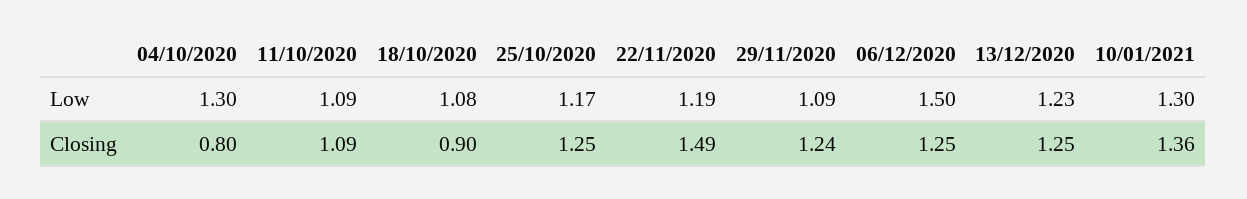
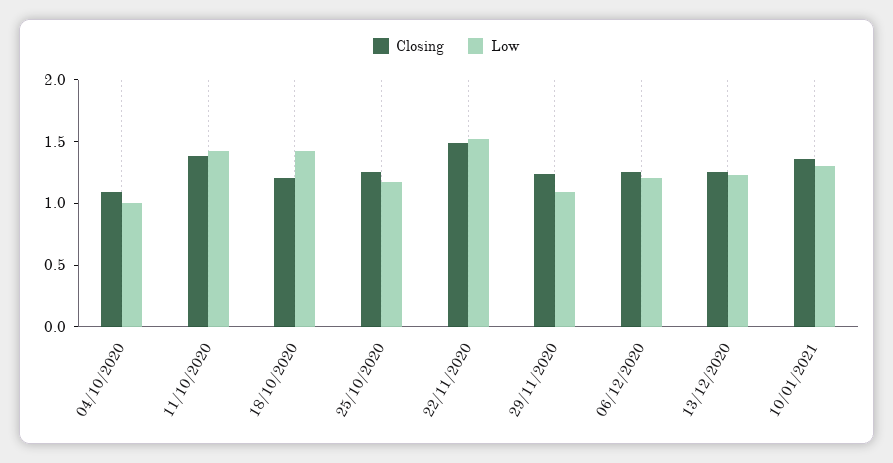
  {
    "Low": {
-     "04/10/2020": 1.3,
+     "04/10/2020": 1,
-     "11/10/2020": 1.09,
+     "11/10/2020": 1.4,
-     "18/10/2020": 1.08,
+     "18/10/2020": 1.4,
      "25/10/2020": 1.17,
-     "22/11/2020": 1.19,
+     "22/11/2020": 1.5,
      "29/11/2020": 1.09,
-     "06/12/2020": 1.5,
+     "06/12/2020": 1.2,
      "13/12/2020": 1.23,
      "10/01/2021": 1.3
    },
    "Closing": {
-     "04/10/2020": 0.8,
+     "04/10/2020": 1.1,
-     "11/10/2020": 1.09,
+     "11/10/2020": 1.4,
-     "18/10/2020": 0.9,
+     "18/10/2020": 1.2,
      "25/10/2020": 1.25,
      "22/11/2020": 1.49,
      "29/11/2020": 1.24,
      "06/12/2020": 1.25,
      "13/12/2020": 1.25,
      "10/01/2021": 1.36
    }
  }

